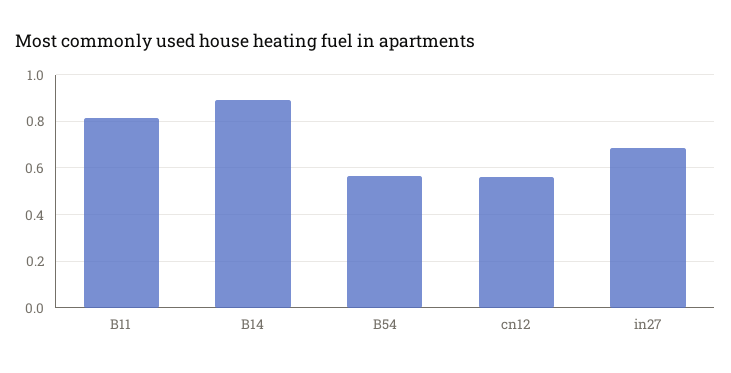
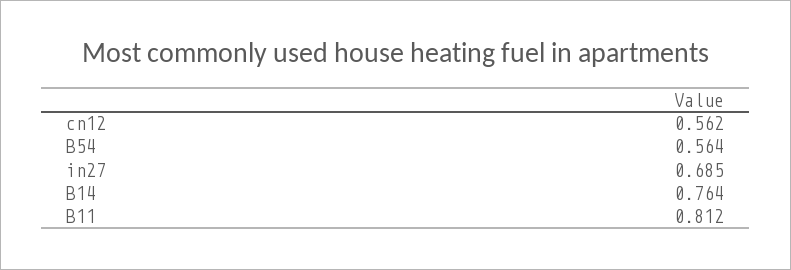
  {
    "B11": 0.812,
-   "B14": 0.9,
+   "B14": 0.764,
    "B54": 0.564,
    "cn12": 0.562,
    "in27": 0.685
  }

